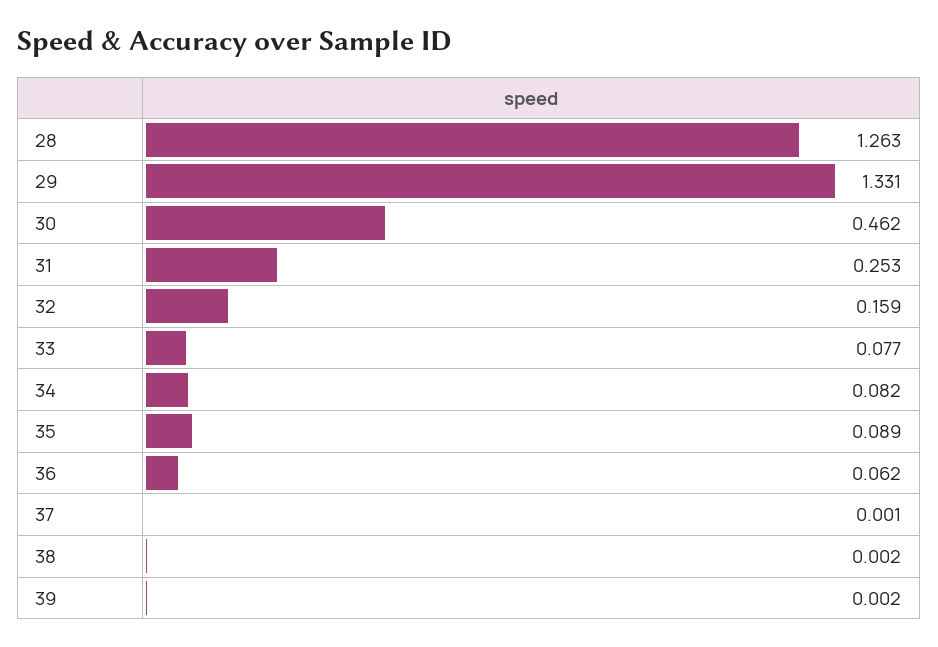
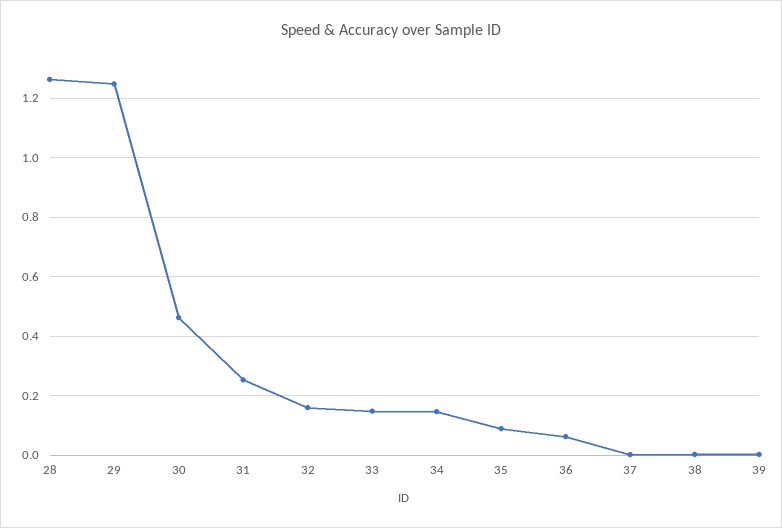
  {
    "28": 1.263,
-   "29": 1.331,
+   "29": 1.25,
    "30": 0.462,
    "31": 0.253,
    "32": 0.159,
-   "33": 0.077,
+   "33": 0.15,
-   "34": 0.082,
+   "34": 0.15,
    "35": 0.089,
    "36": 0.062,
    "37": 0.001,
    "38": 0.002,
    "39": 0.002
  }

